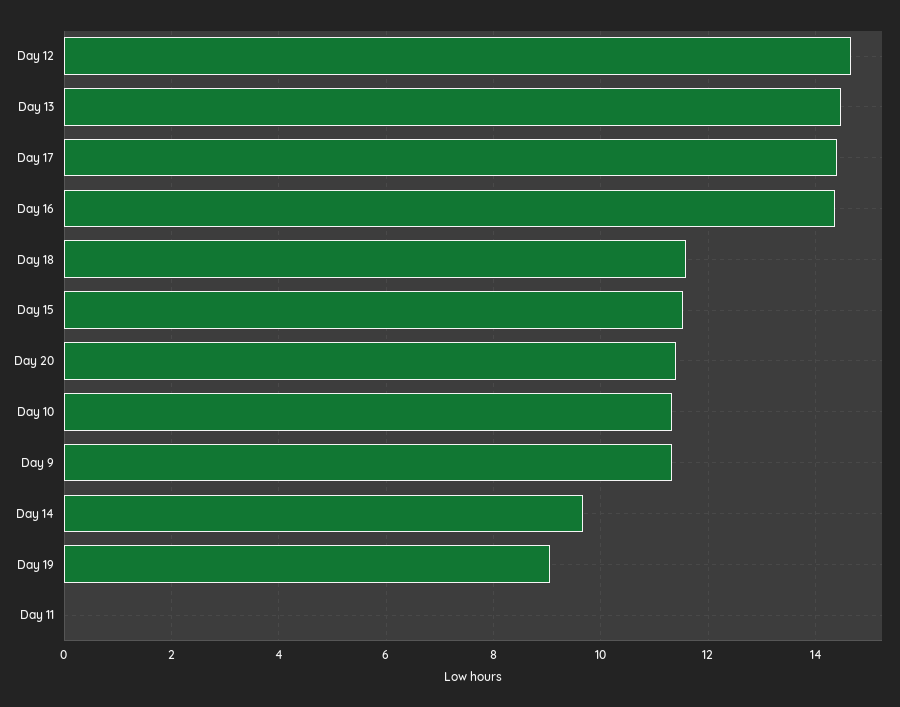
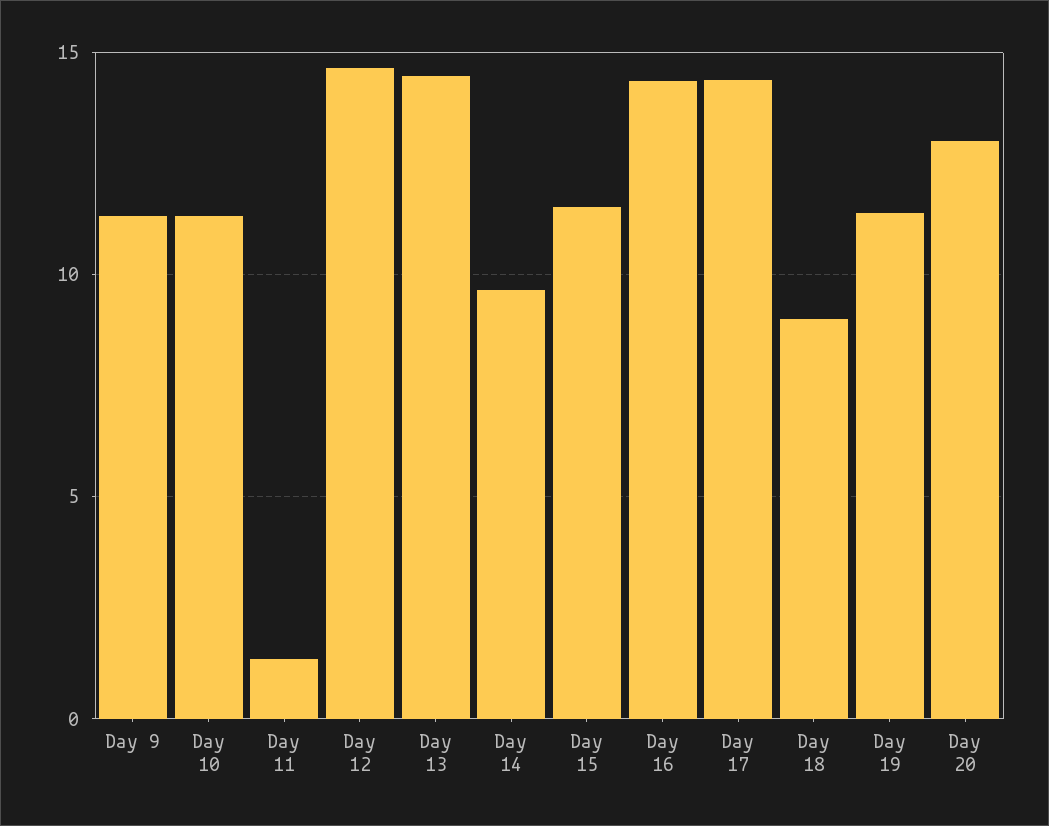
  {
    "Day 12": 14.6,
    "Day 13": 14.4,
    "Day 17": 14.4,
    "Day 16": 14.4,
-   "Day 18": 11.6,
+   "Day 18": 9,
    "Day 15": 11.6,
-   "Day 20": 11.4,
+   "Day 20": 13,
    "Day 10": 11.4,
    "Day 9": 11.4,
    "Day 14": 9.6,
-   "Day 19": 9,
+   "Day 19": 11.5,
-   "Day 11": 0
+   "Day 11": 1.5
  }

